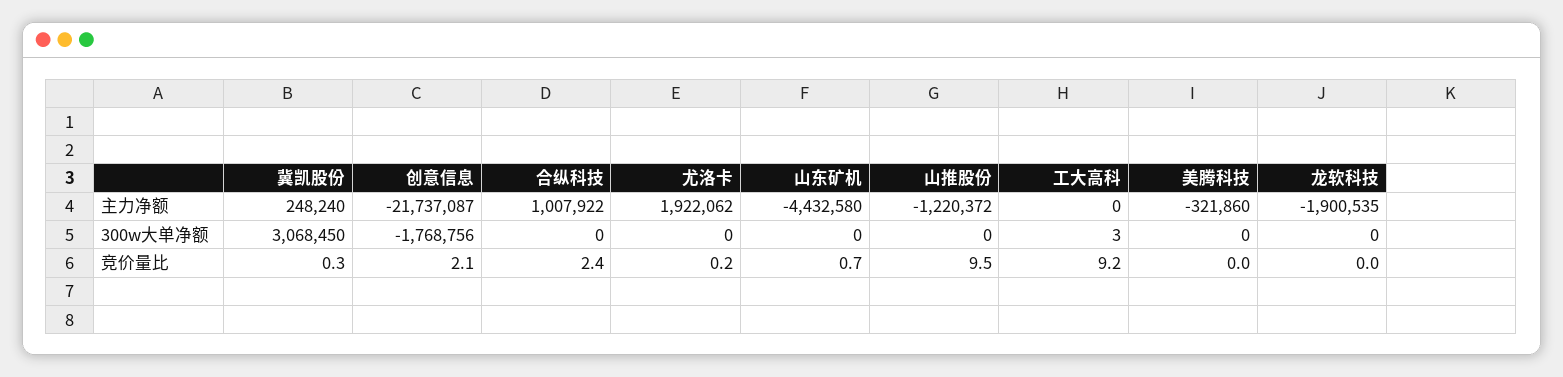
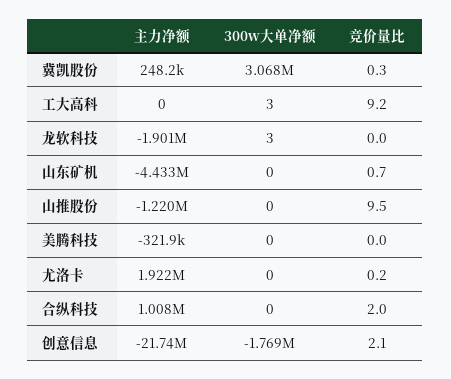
  {
    "冀凯股份": {
      "主力净额": 248240,
      "300w大单净额": 3068450,
      "竞价量比": 0.3
    },
    "创意信息": {
      "主力净额": -21737087,
      "300w大单净额": -1768756,
      "竞价量比": 2.1
    },
    "合纵科技": {
      "主力净额": 1007922,
      "300w大单净额": 0,
-     "竞价量比": 2.4
+     "竞价量比": 2
    },
    "尤洛卡": {
      "主力净额": 1922062,
      "300w大单净额": 0,
      "竞价量比": 0.2
    },
    "山东矿机": {
      "主力净额": -4432580,
      "300w大单净额": 0,
      "竞价量比": 0.7
    },
    "山推股份": {
      "主力净额": -1220372,
      "300w大单净额": 0,
      "竞价量比": 9.5
    },
    "工大高科": {
      "主力净额": 0,
      "300w大单净额": 3,
      "竞价量比": 9.2
    },
    "美腾科技": {
      "主力净额": -321860,
      "300w大单净额": 0,
      "竞价量比": 0
    },
    "龙软科技": {
      "主力净额": -1900535,
-     "300w大单净额": 0,
+     "300w大单净额": 3,
      "竞价量比": 0
    }
  }

